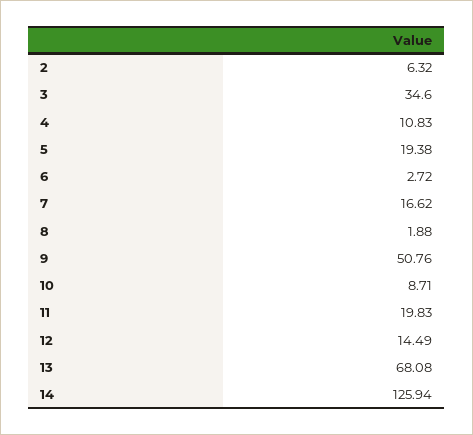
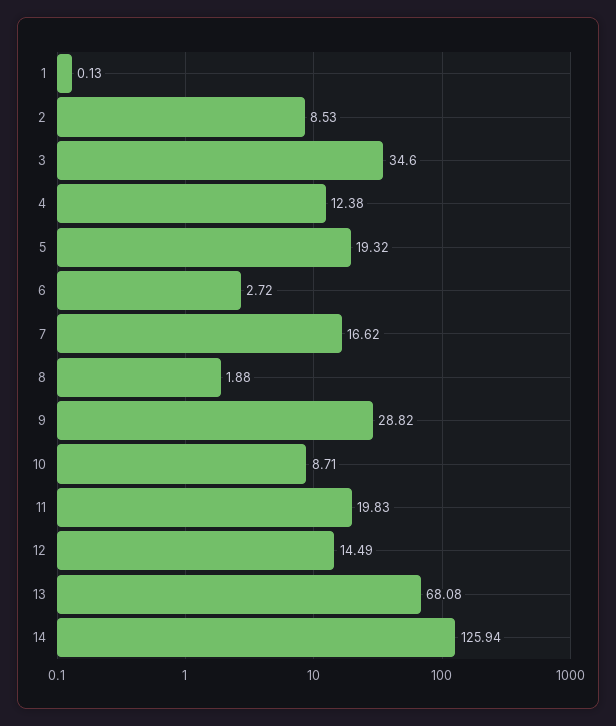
  {
-   "2": 6.32,
+   "2": 8.53,
    "3": 34.6,
-   "4": 10.83,
+   "4": 12.38,
-   "5": 19.38,
+   "5": 19.32,
    "6": 2.72,
    "7": 16.62,
    "8": 1.88,
-   "9": 50.76,
+   "9": 28.82,
    "10": 8.71,
    "11": 19.83,
    "12": 14.49,
    "13": 68.08,
-   "14": 125.94
+   "14": 125.94,
+   "1": 0.13
  }

